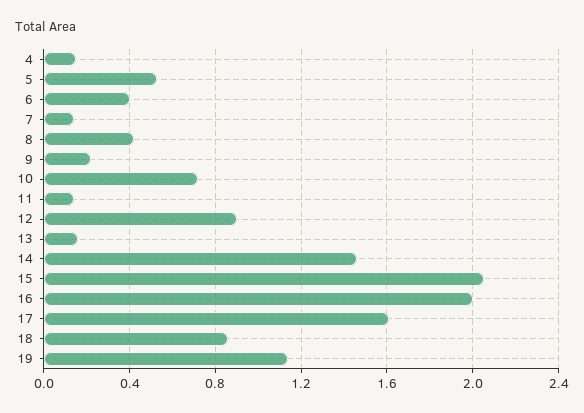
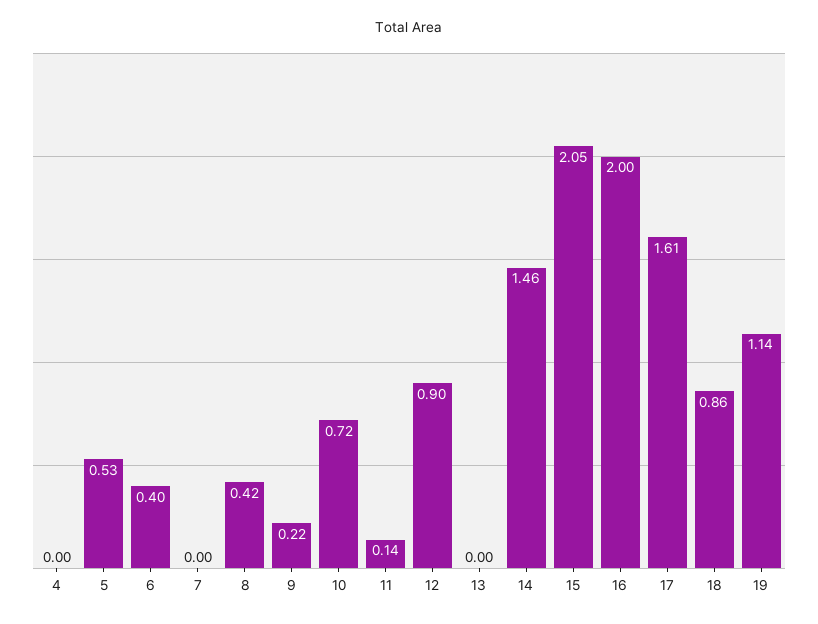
  {
-   "4": 0.15,
+   "4": 0,
    "5": 0.53,
    "6": 0.4,
-   "7": 0.15,
+   "7": 0,
    "8": 0.42,
    "9": 0.22,
    "10": 0.72,
    "11": 0.14,
    "12": 0.9,
-   "13": 0.15,
+   "13": 0,
    "14": 1.46,
    "15": 2.05,
    "16": 2,
    "17": 1.61,
    "18": 0.86,
    "19": 1.14
  }

